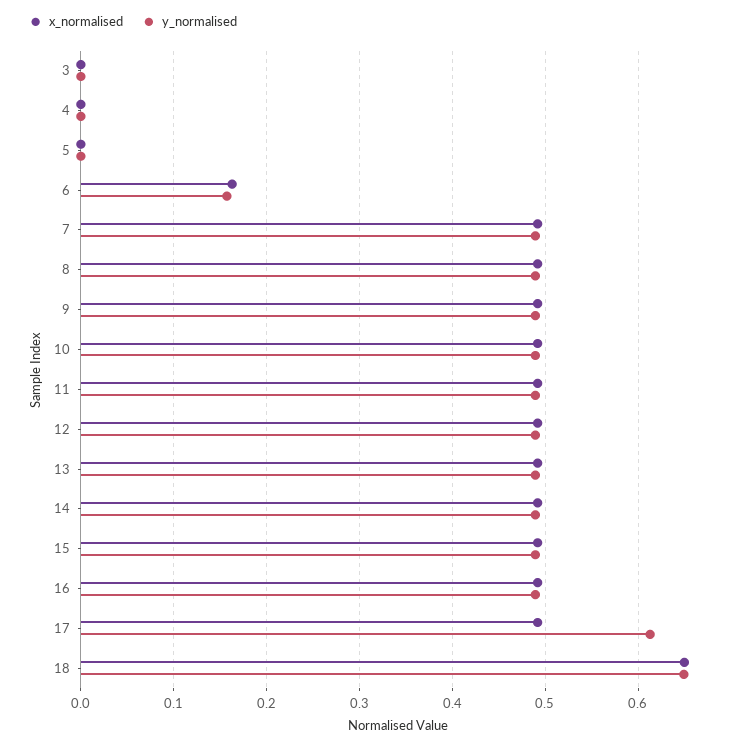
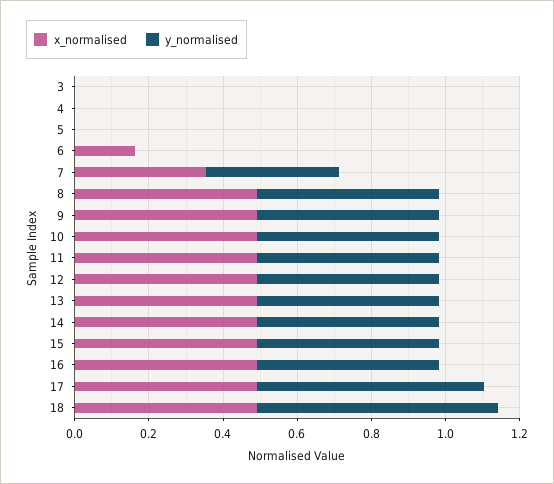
  {
    "x_normalised": {
      "3": 0,
      "4": 0,
      "5": 0,
      "6": 0.16,
-     "7": 0.49,
+     "7": 0.35,
      "8": 0.49,
      "9": 0.49,
      "10": 0.49,
      "11": 0.49,
      "12": 0.49,
      "13": 0.49,
      "14": 0.49,
      "15": 0.49,
      "16": 0.49,
      "17": 0.49,
-     "18": 0.65
+     "18": 0.5
    },
    "y_normalised": {
      "3": 0,
      "4": 0,
      "5": 0,
-     "6": 0.16,
+     "6": 0,
-     "7": 0.49,
+     "7": 0.35,
      "8": 0.49,
      "9": 0.49,
      "10": 0.49,
      "11": 0.49,
      "12": 0.49,
      "13": 0.49,
      "14": 0.49,
      "15": 0.49,
      "16": 0.49,
      "17": 0.61,
      "18": 0.65
    }
  }

